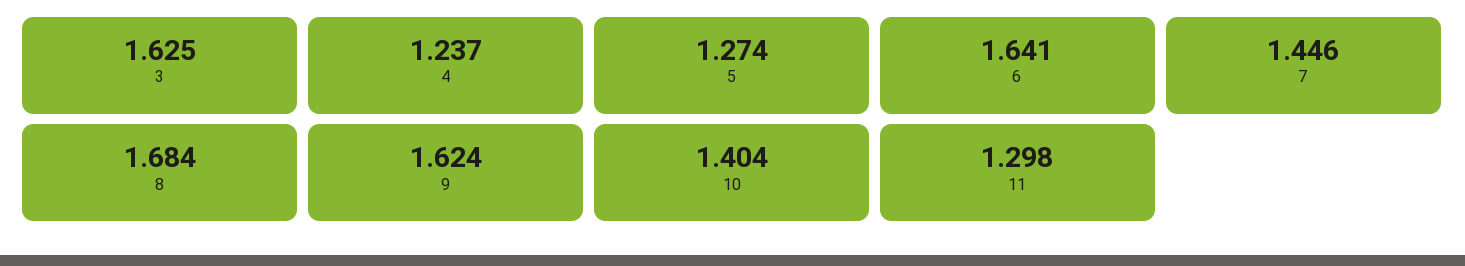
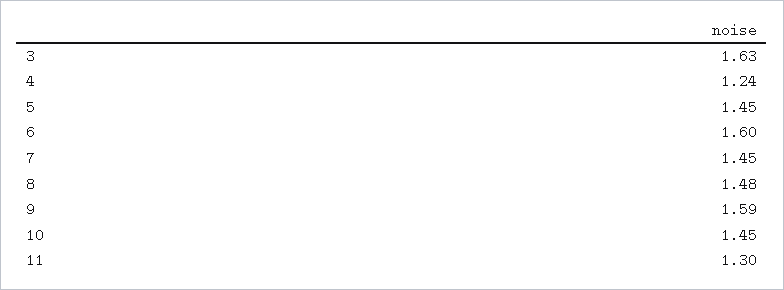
  {
    "3": 1.625,
    "4": 1.237,
-   "5": 1.274,
+   "5": 1.45,
-   "6": 1.641,
+   "6": 1.6,
    "7": 1.446,
-   "8": 1.684,
+   "8": 1.48,
-   "9": 1.624,
+   "9": 1.59,
-   "10": 1.404,
+   "10": 1.45,
    "11": 1.298
  }

